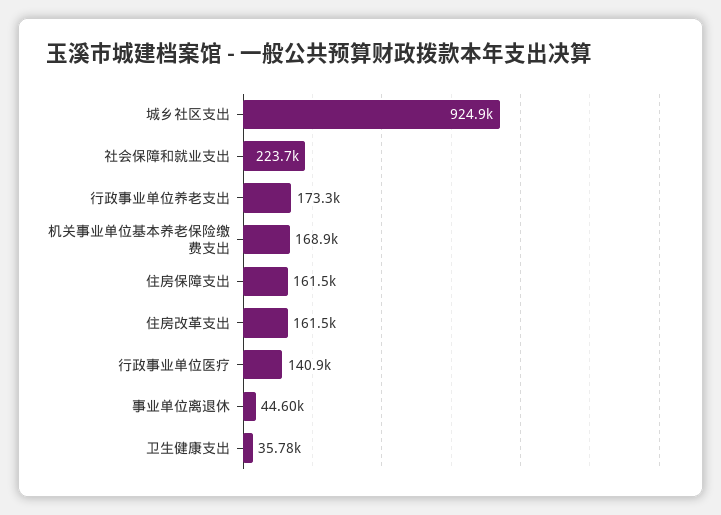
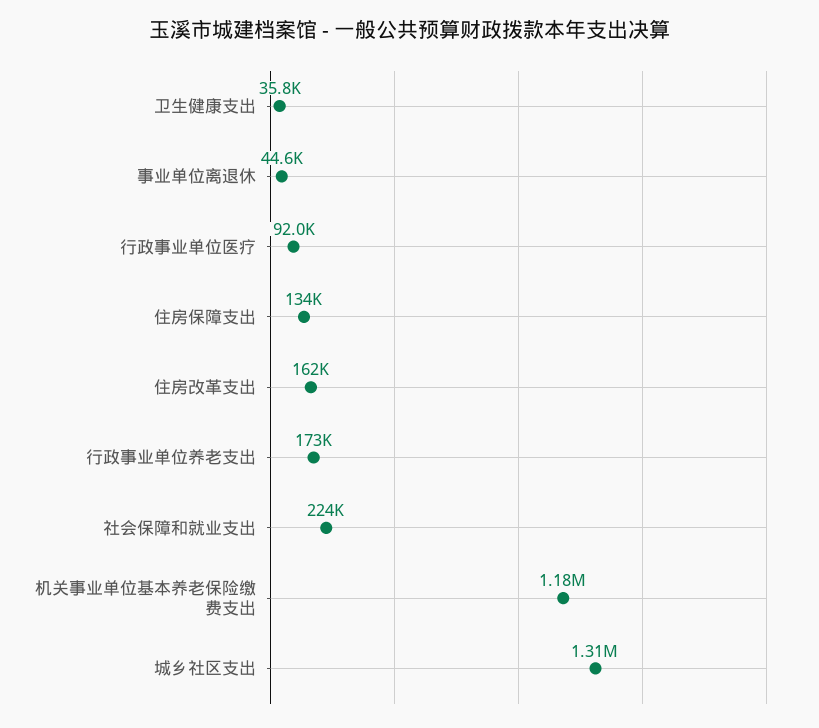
  {
-   "城乡社区支出": 924900,
+   "城乡社区支出": 1310000,
    "社会保障和就业支出": 223700,
    "行政事业单位养老支出": 173300,
-   "机关事业单位基本养老保险缴费支出": 168900,
+   "机关事业单位基本养老保险缴费支出": 1180000,
-   "住房保障支出": 161500,
+   "住房保障支出": 134000,
    "住房改革支出": 161500,
-   "行政事业单位医疗": 140900,
+   "行政事业单位医疗": 92000,
    "事业单位离退休": 44600,
    "卫生健康支出": 35780
  }

